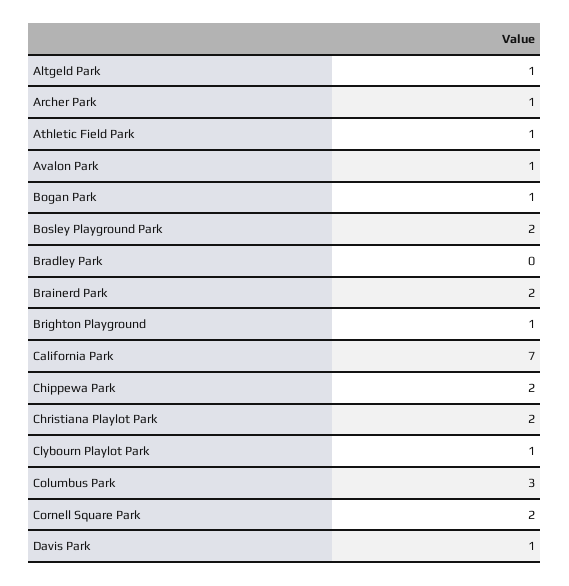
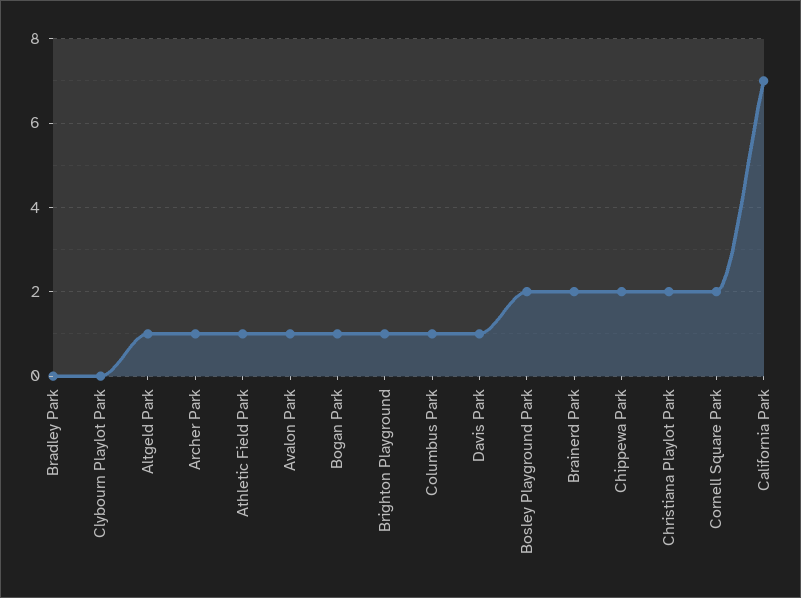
  {
    "Altgeld Park": 1,
    "Archer Park": 1,
    "Athletic Field Park": 1,
    "Avalon Park": 1,
    "Bogan Park": 1,
    "Bosley Playground Park": 2,
    "Bradley Park": 0,
    "Brainerd Park": 2,
    "Brighton Playground": 1,
    "California Park": 7,
    "Chippewa Park": 2,
    "Christiana Playlot Park": 2,
-   "Clybourn Playlot Park": 1,
+   "Clybourn Playlot Park": 0,
-   "Columbus Park": 3,
+   "Columbus Park": 1,
    "Cornell Square Park": 2,
    "Davis Park": 1
  }

